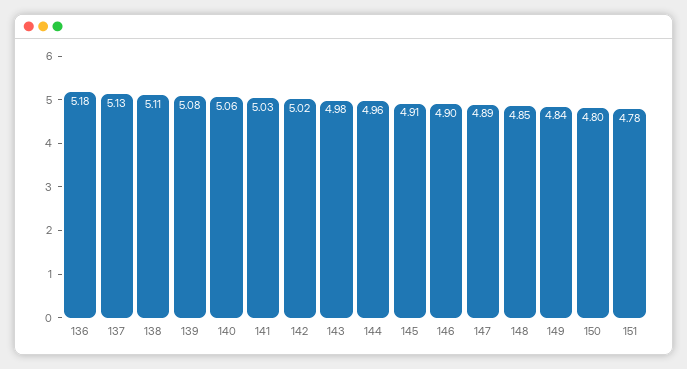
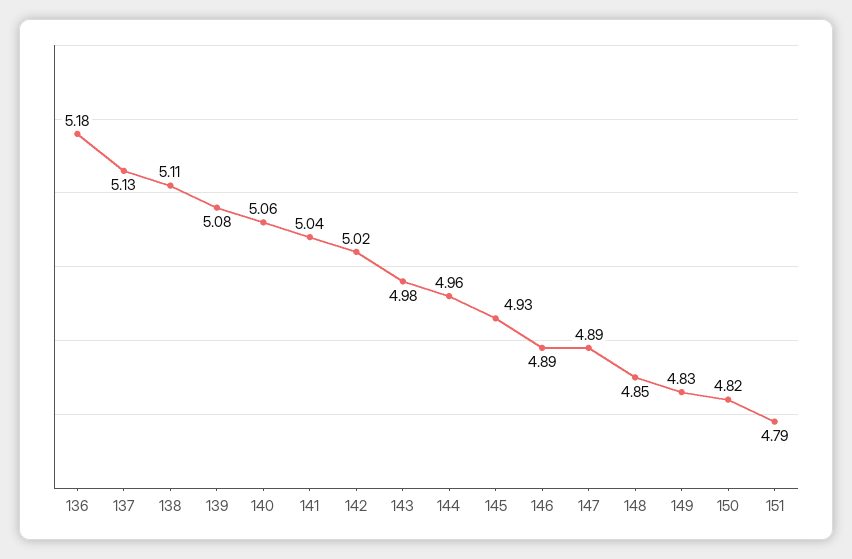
  {
    "136": 5.18,
    "137": 5.13,
    "138": 5.11,
    "139": 5.08,
    "140": 5.06,
-   "141": 5.03,
+   "141": 5.04,
    "142": 5.02,
    "143": 4.98,
    "144": 4.96,
-   "145": 4.91,
+   "145": 4.93,
-   "146": 4.9,
+   "146": 4.89,
    "147": 4.89,
    "148": 4.85,
-   "149": 4.84,
+   "149": 4.83,
-   "150": 4.8,
+   "150": 4.82,
-   "151": 4.78
+   "151": 4.79
  }

